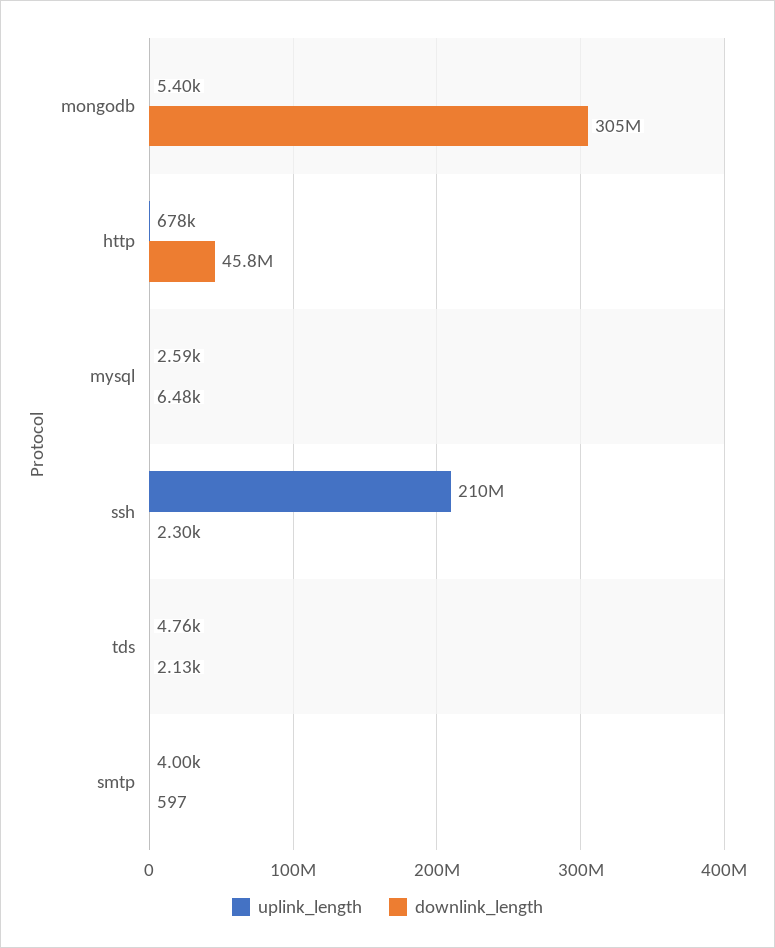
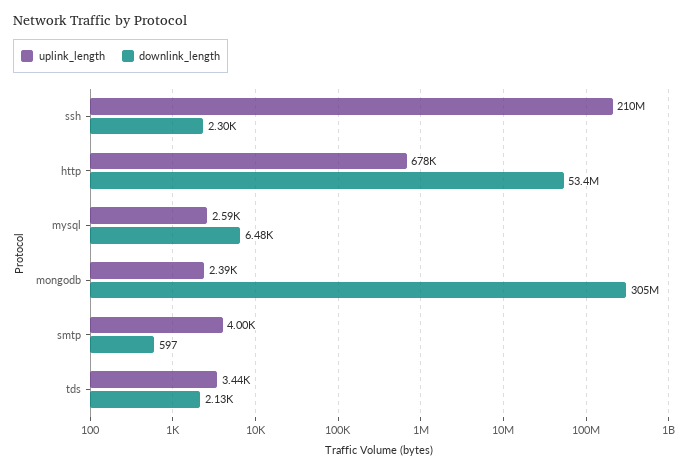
  {
    "uplink_length": {
-     "mongodb": 5400,
+     "mongodb": 2390,
      "http": 678000,
      "mysql": 2590,
      "ssh": 210000000,
-     "tds": 4760,
+     "tds": 3440,
      "smtp": 4000
    },
    "downlink_length": {
      "mongodb": 305000000,
-     "http": 45800000,
+     "http": 53400000,
      "mysql": 6480,
      "ssh": 2300,
      "tds": 2130,
      "smtp": 597
    }
  }

